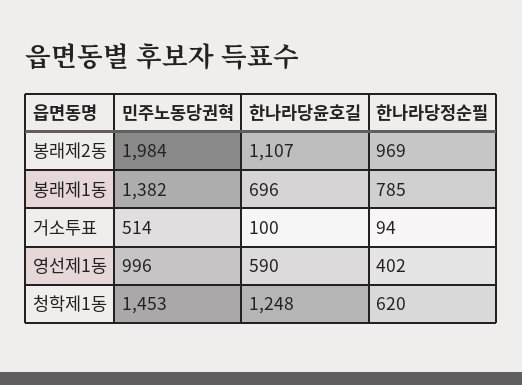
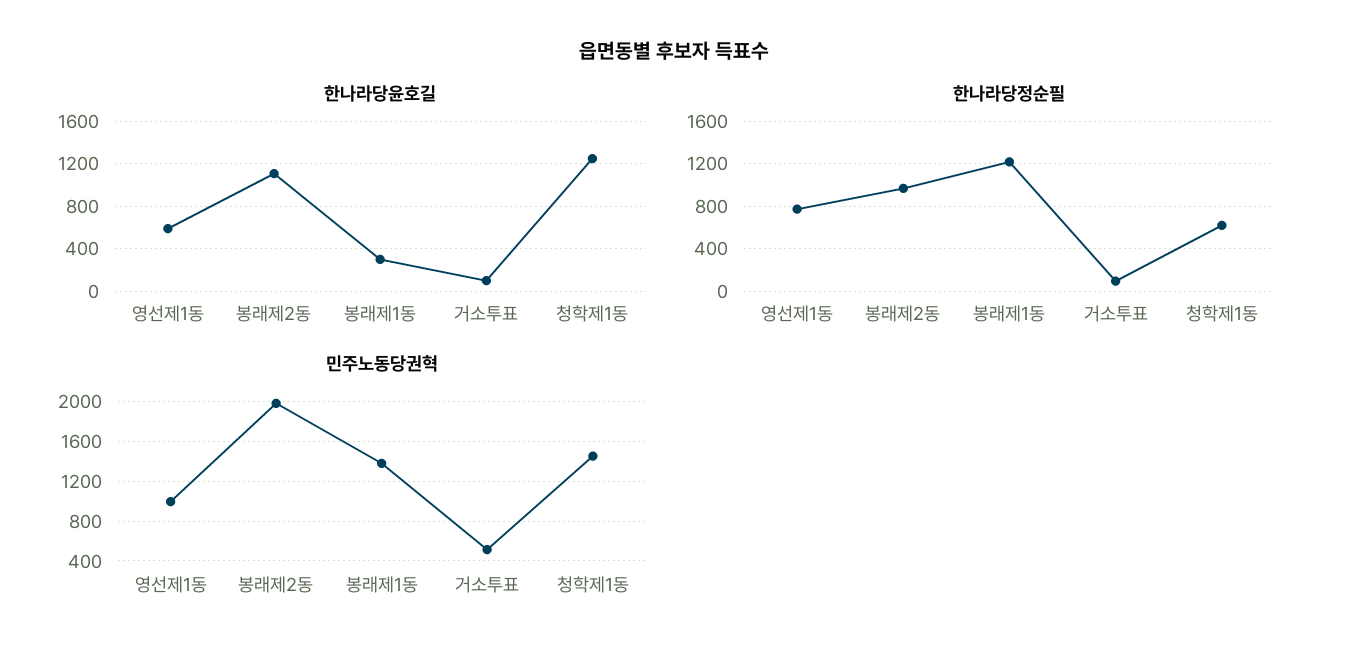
  {
    "민주노동당권혁": {
      "봉래제2동": 1984,
      "봉래제1동": 1382,
      "거소투표": 514,
      "영선제1동": 996,
      "청학제1동": 1453
    },
    "한나라당윤호길": {
      "봉래제2동": 1107,
-     "봉래제1동": 696,
+     "봉래제1동": 300,
      "거소투표": 100,
      "영선제1동": 590,
      "청학제1동": 1248
    },
    "한나라당정순필": {
      "봉래제2동": 969,
-     "봉래제1동": 785,
+     "봉래제1동": 1200,
      "거소투표": 94,
-     "영선제1동": 402,
+     "영선제1동": 800,
      "청학제1동": 620
    }
  }

